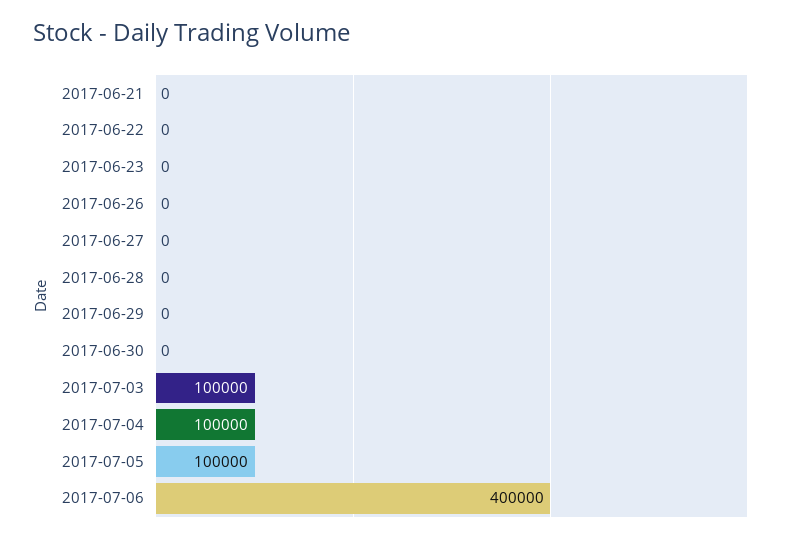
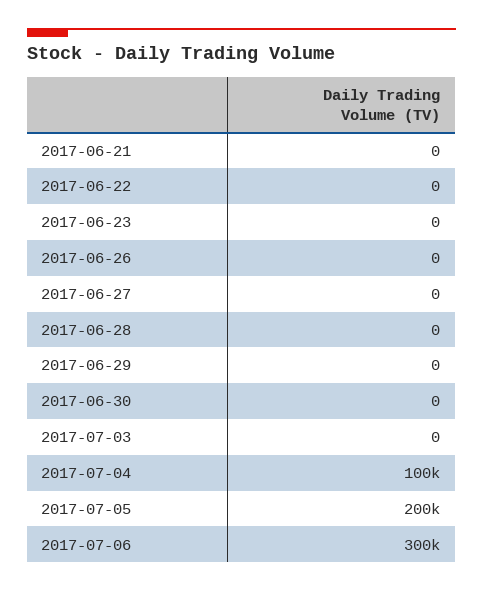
  {
    "2017-06-21": 0,
    "2017-06-22": 0,
    "2017-06-23": 0,
    "2017-06-26": 0,
    "2017-06-27": 0,
    "2017-06-28": 0,
    "2017-06-29": 0,
    "2017-06-30": 0,
-   "2017-07-03": 100000,
+   "2017-07-03": 0,
    "2017-07-04": 100000,
-   "2017-07-05": 100000,
+   "2017-07-05": 200000,
-   "2017-07-06": 400000
+   "2017-07-06": 300000
  }

